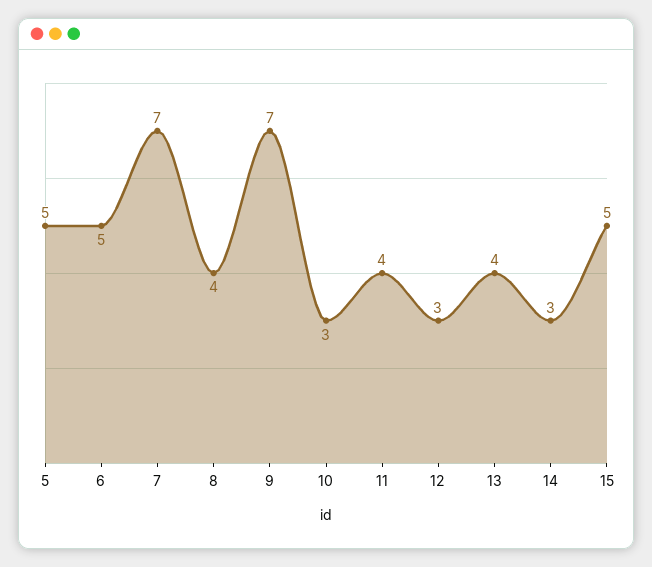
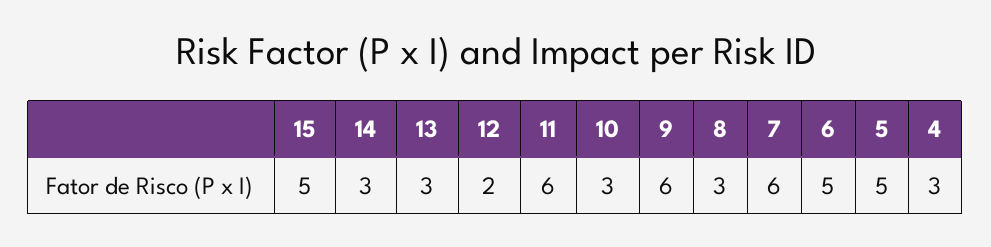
  {
    "5": 5,
    "6": 5,
-   "7": 7,
+   "7": 6,
-   "8": 4,
+   "8": 3,
-   "9": 7,
+   "9": 6,
    "10": 3,
-   "11": 4,
+   "11": 6,
-   "12": 3,
+   "12": 2,
-   "13": 4,
+   "13": 3,
    "14": 3,
-   "15": 5
+   "15": 5,
+   "4": 3
  }

